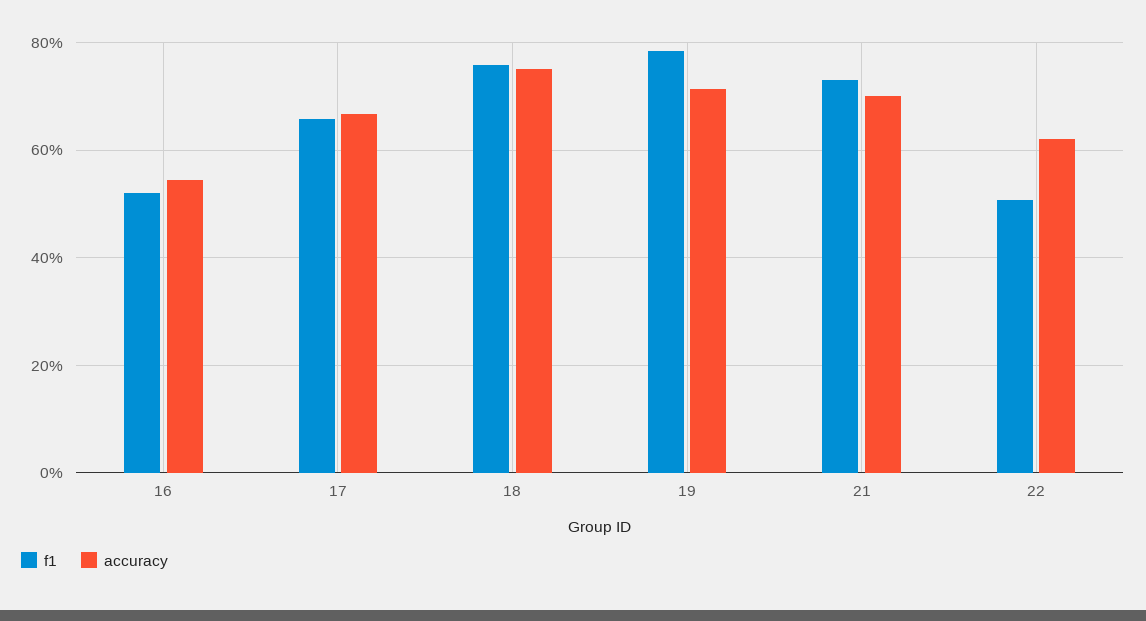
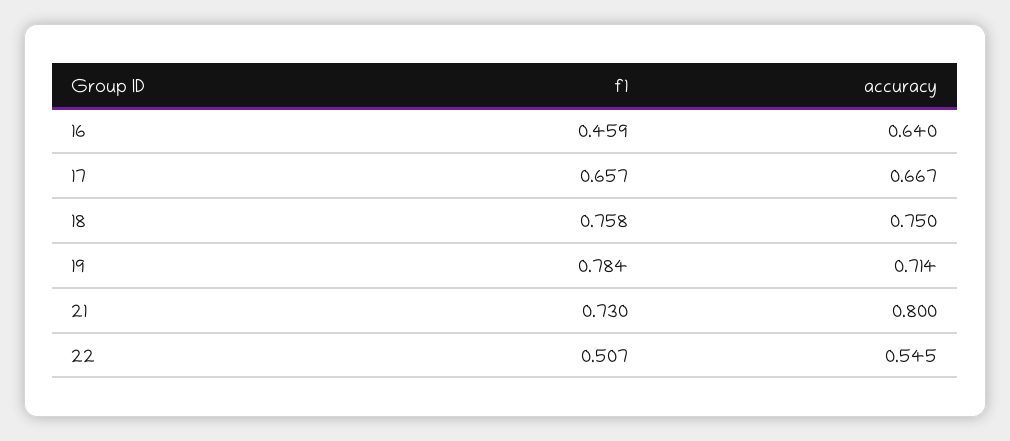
  {
    "f1": {
-     "16": 0.52,
+     "16": 0.459,
      "17": 0.657,
      "18": 0.758,
      "19": 0.784,
      "21": 0.73,
      "22": 0.507
    },
    "accuracy": {
-     "16": 0.54,
+     "16": 0.64,
      "17": 0.667,
      "18": 0.75,
      "19": 0.714,
-     "21": 0.7,
+     "21": 0.8,
-     "22": 0.62
+     "22": 0.545
    }
  }

